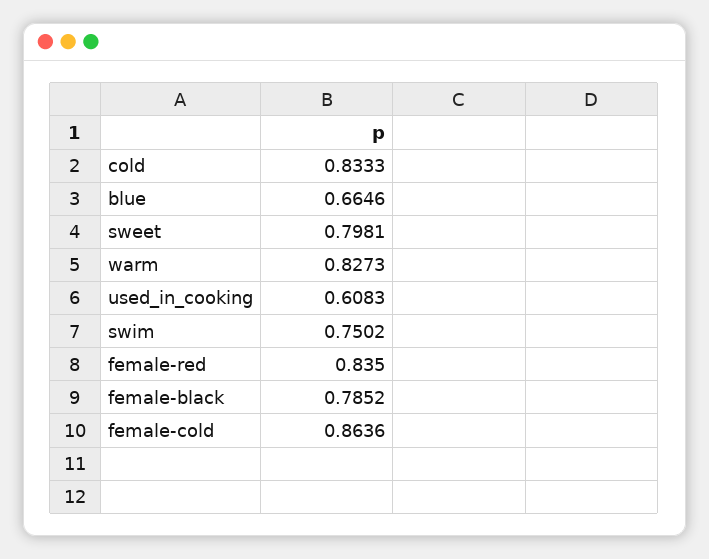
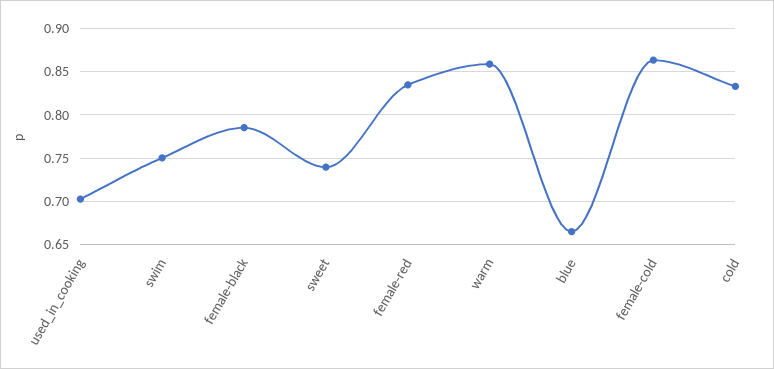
  {
    "cold": 0.8333,
    "blue": 0.6646,
-   "sweet": 0.7981,
+   "sweet": 0.74,
-   "warm": 0.8273,
+   "warm": 0.86,
-   "used_in_cooking": 0.6083,
+   "used_in_cooking": 0.7,
    "swim": 0.7502,
    "female-red": 0.835,
    "female-black": 0.7852,
    "female-cold": 0.8636
  }

